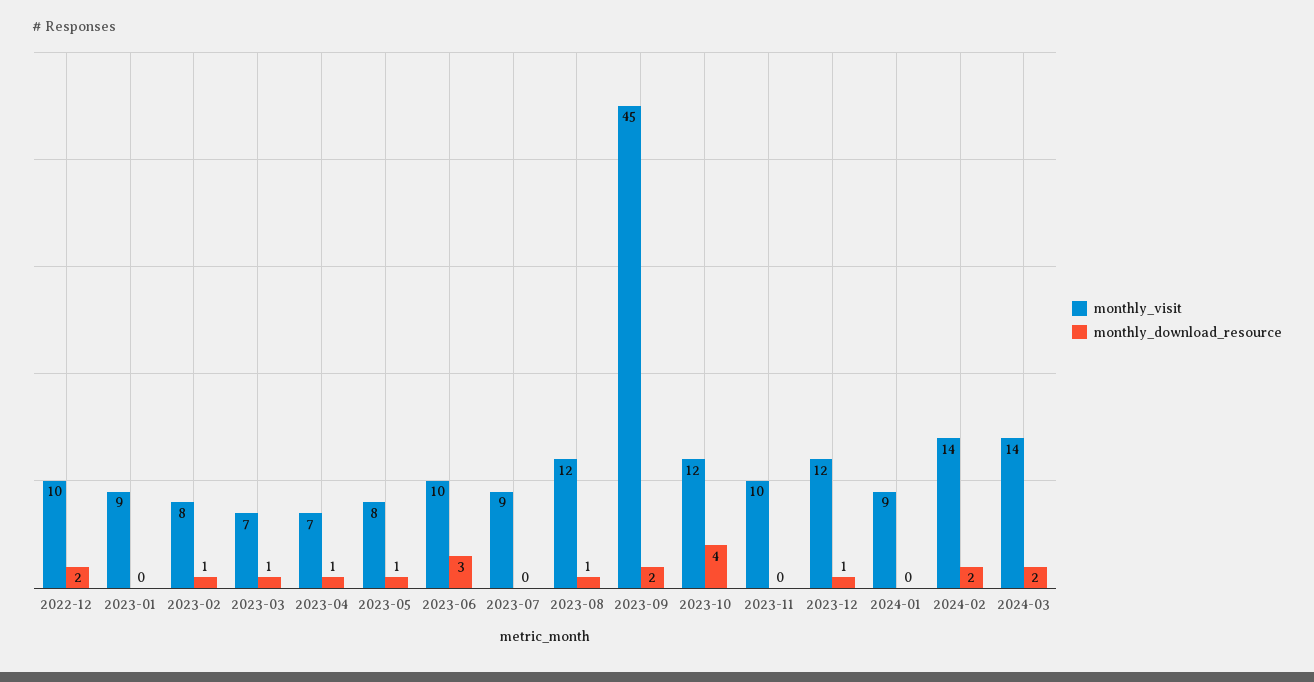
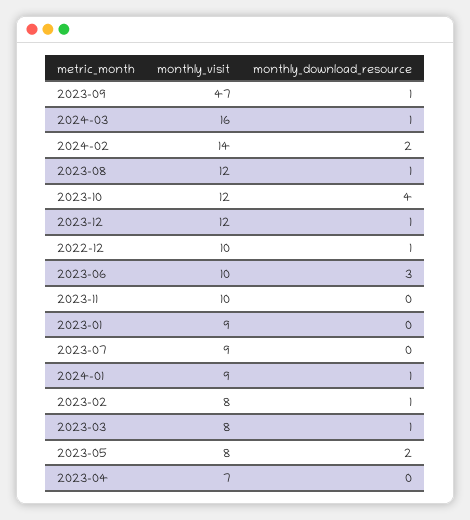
  {
    "monthly_visit": {
      "2022-12": 10,
      "2023-01": 9,
      "2023-02": 8,
-     "2023-03": 7,
+     "2023-03": 8,
      "2023-04": 7,
      "2023-05": 8,
      "2023-06": 10,
      "2023-07": 9,
      "2023-08": 12,
-     "2023-09": 45,
+     "2023-09": 47,
      "2023-10": 12,
      "2023-11": 10,
      "2023-12": 12,
      "2024-01": 9,
      "2024-02": 14,
-     "2024-03": 14
+     "2024-03": 16
    },
    "monthly_download_resource": {
-     "2022-12": 2,
+     "2022-12": 1,
      "2023-01": 0,
      "2023-02": 1,
      "2023-03": 1,
-     "2023-04": 1,
+     "2023-04": 0,
-     "2023-05": 1,
+     "2023-05": 2,
      "2023-06": 3,
      "2023-07": 0,
      "2023-08": 1,
-     "2023-09": 2,
+     "2023-09": 1,
      "2023-10": 4,
      "2023-11": 0,
      "2023-12": 1,
-     "2024-01": 0,
+     "2024-01": 1,
      "2024-02": 2,
-     "2024-03": 2
+     "2024-03": 1
    }
  }

